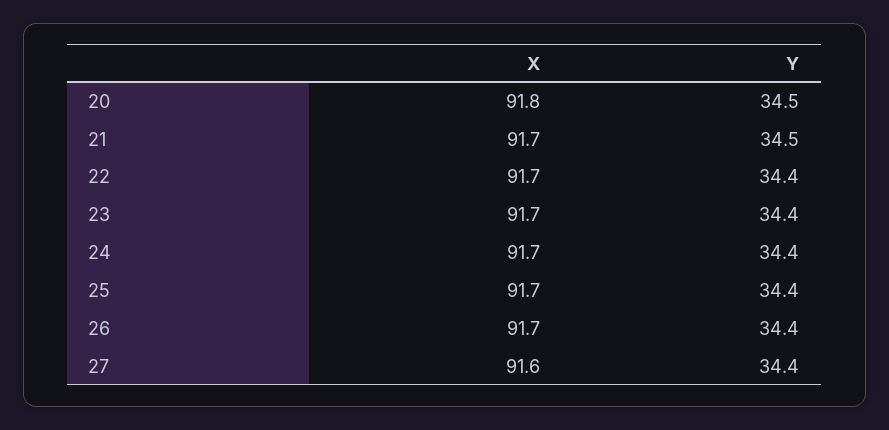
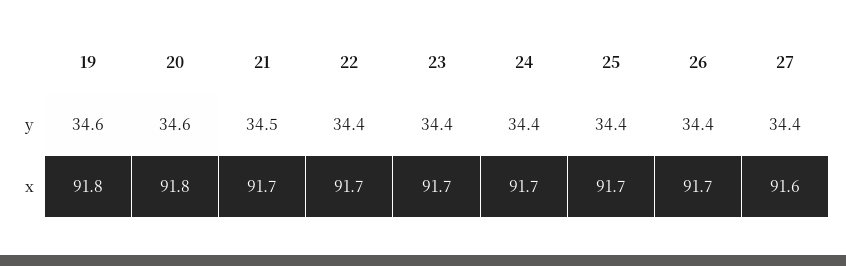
  {
    "X": {
      "20": 91.8,
      "21": 91.7,
      "22": 91.7,
      "23": 91.7,
      "24": 91.7,
      "25": 91.7,
      "26": 91.7,
-     "27": 91.6
+     "27": 91.6,
+     "19": 91.8
    },
    "Y": {
-     "20": 34.5,
+     "20": 34.6,
      "21": 34.5,
      "22": 34.4,
      "23": 34.4,
      "24": 34.4,
      "25": 34.4,
      "26": 34.4,
-     "27": 34.4
+     "27": 34.4,
+     "19": 34.6
    }
  }

